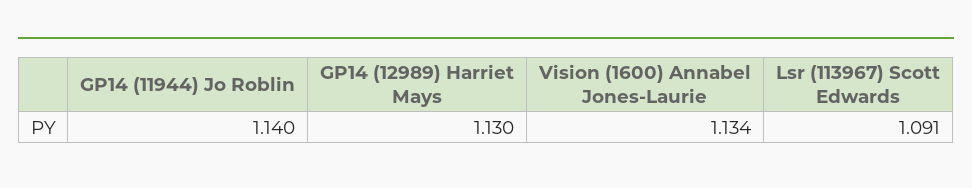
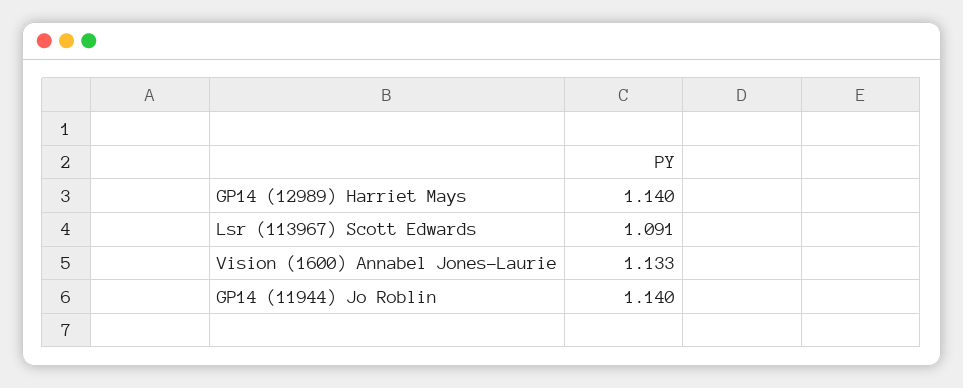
  {
    "GP14 (11944) Jo Roblin": 1.14,
-   "GP14 (12989) Harriet Mays": 1.13,
+   "GP14 (12989) Harriet Mays": 1.14,
-   "Vision (1600) Annabel Jones-Laurie": 1.134,
+   "Vision (1600) Annabel Jones-Laurie": 1.133,
    "Lsr (113967) Scott Edwards": 1.091
  }

